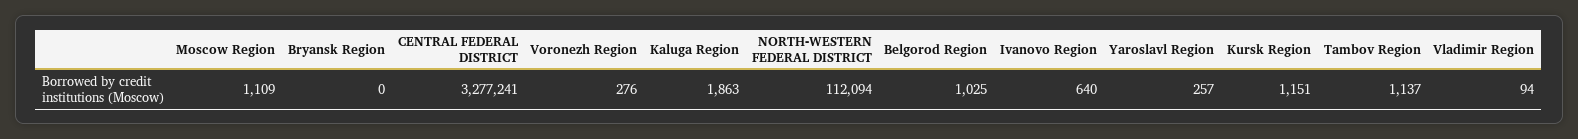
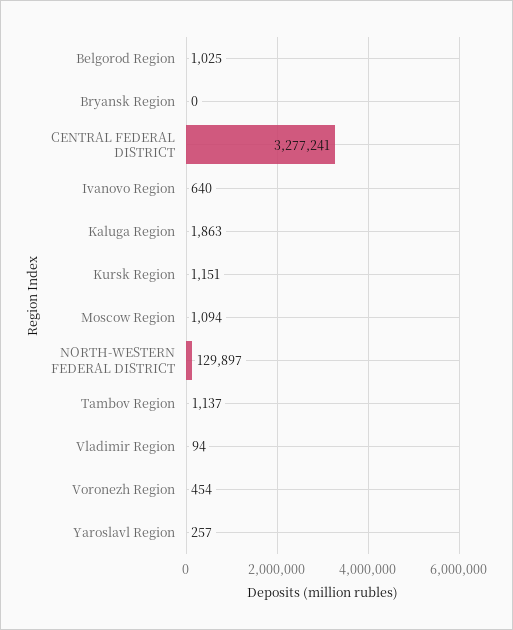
  {
-   "Moscow Region": 1109,
+   "Moscow Region": 1094,
    "Bryansk Region": 0,
    "CENTRAL FEDERAL DISTRICT": 3277241,
-   "Voronezh Region": 276,
+   "Voronezh Region": 454,
    "Kaluga Region": 1863,
-   "NORTH-WESTERN FEDERAL DISTRICT": 112094,
+   "NORTH-WESTERN FEDERAL DISTRICT": 129897,
    "Belgorod Region": 1025,
    "Ivanovo Region": 640,
    "Yaroslavl Region": 257,
    "Kursk Region": 1151,
    "Tambov Region": 1137,
    "Vladimir Region": 94
  }

